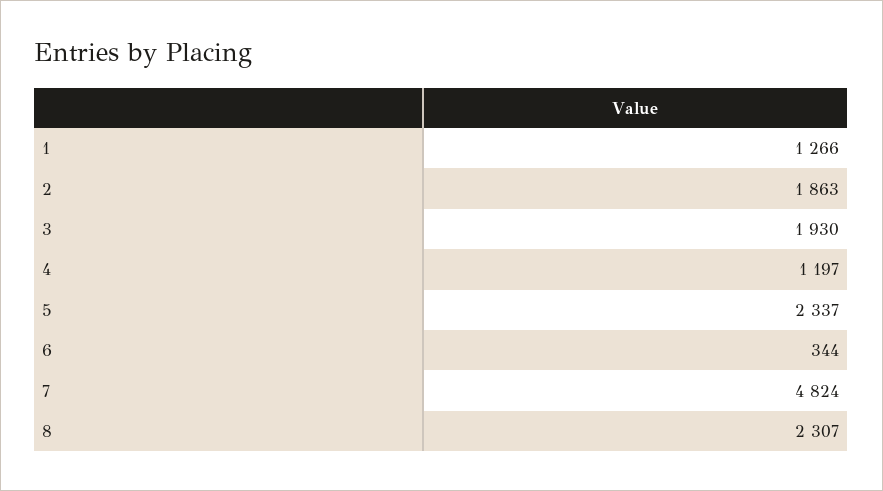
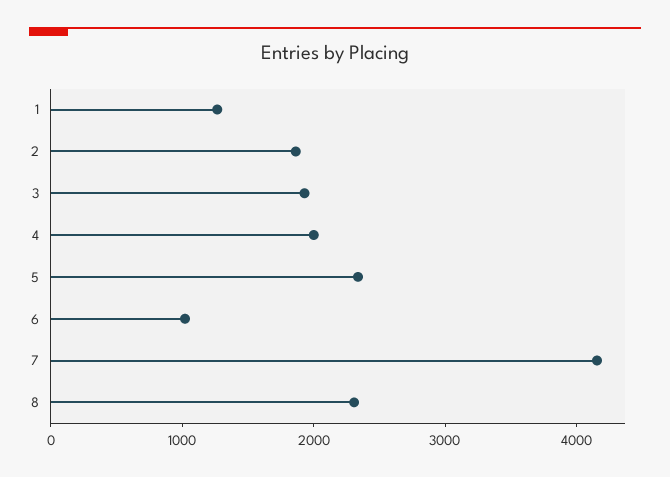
  {
    "1": 1266,
    "2": 1863,
    "3": 1930,
-   "4": 1197,
+   "4": 2000,
    "5": 2337,
-   "6": 344,
+   "6": 1000,
-   "7": 4824,
+   "7": 4200,
    "8": 2307
  }

